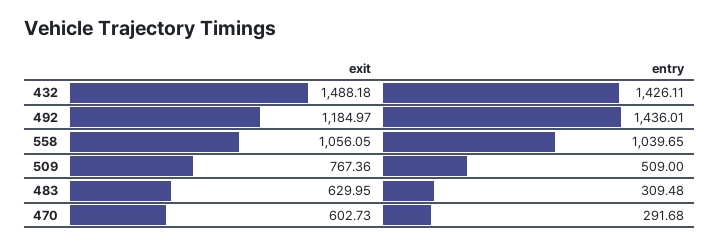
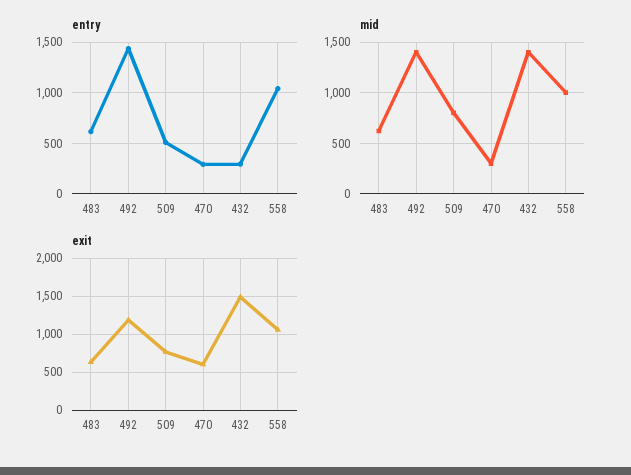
  {
    "exit": {
      "432": 1488.18,
      "492": 1184.97,
      "558": 1056.05,
      "509": 767.36,
      "483": 629.95,
      "470": 602.73
    },
    "entry": {
-     "432": 1426.11,
+     "432": 300,
      "492": 1436.01,
      "558": 1039.65,
      "509": 509,
-     "483": 309.48,
+     "483": 600,
      "470": 291.68
-   }
+   },
+   "mid": {
+     "483": 600,
+     "492": 1400,
+     "509": 800,
+     "470": 300,
+     "432": 1400,
+     "558": 1000
+   }
  }

